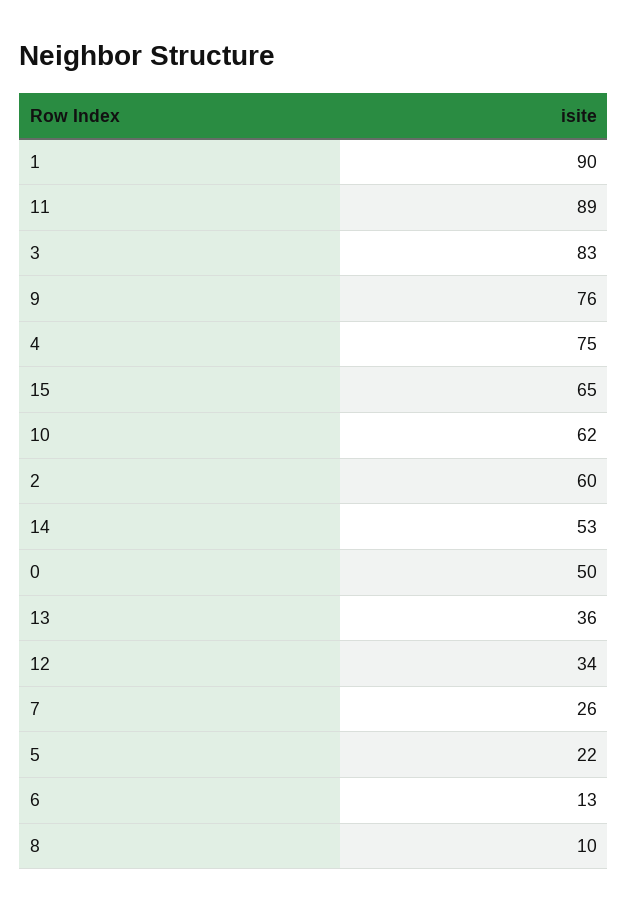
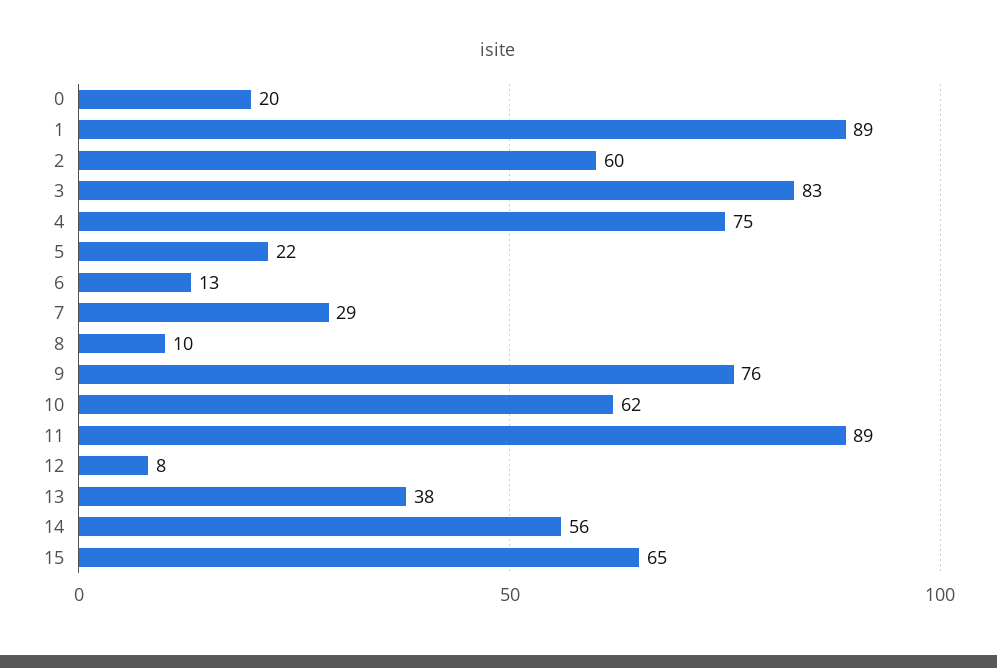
  {
-   "1": 90,
+   "1": 89,
    "11": 89,
    "3": 83,
    "9": 76,
    "4": 75,
    "15": 65,
    "10": 62,
    "2": 60,
-   "14": 53,
+   "14": 56,
-   "0": 50,
+   "0": 20,
-   "13": 36,
+   "13": 38,
-   "12": 34,
+   "12": 8,
-   "7": 26,
+   "7": 29,
    "5": 22,
    "6": 13,
    "8": 10
  }

